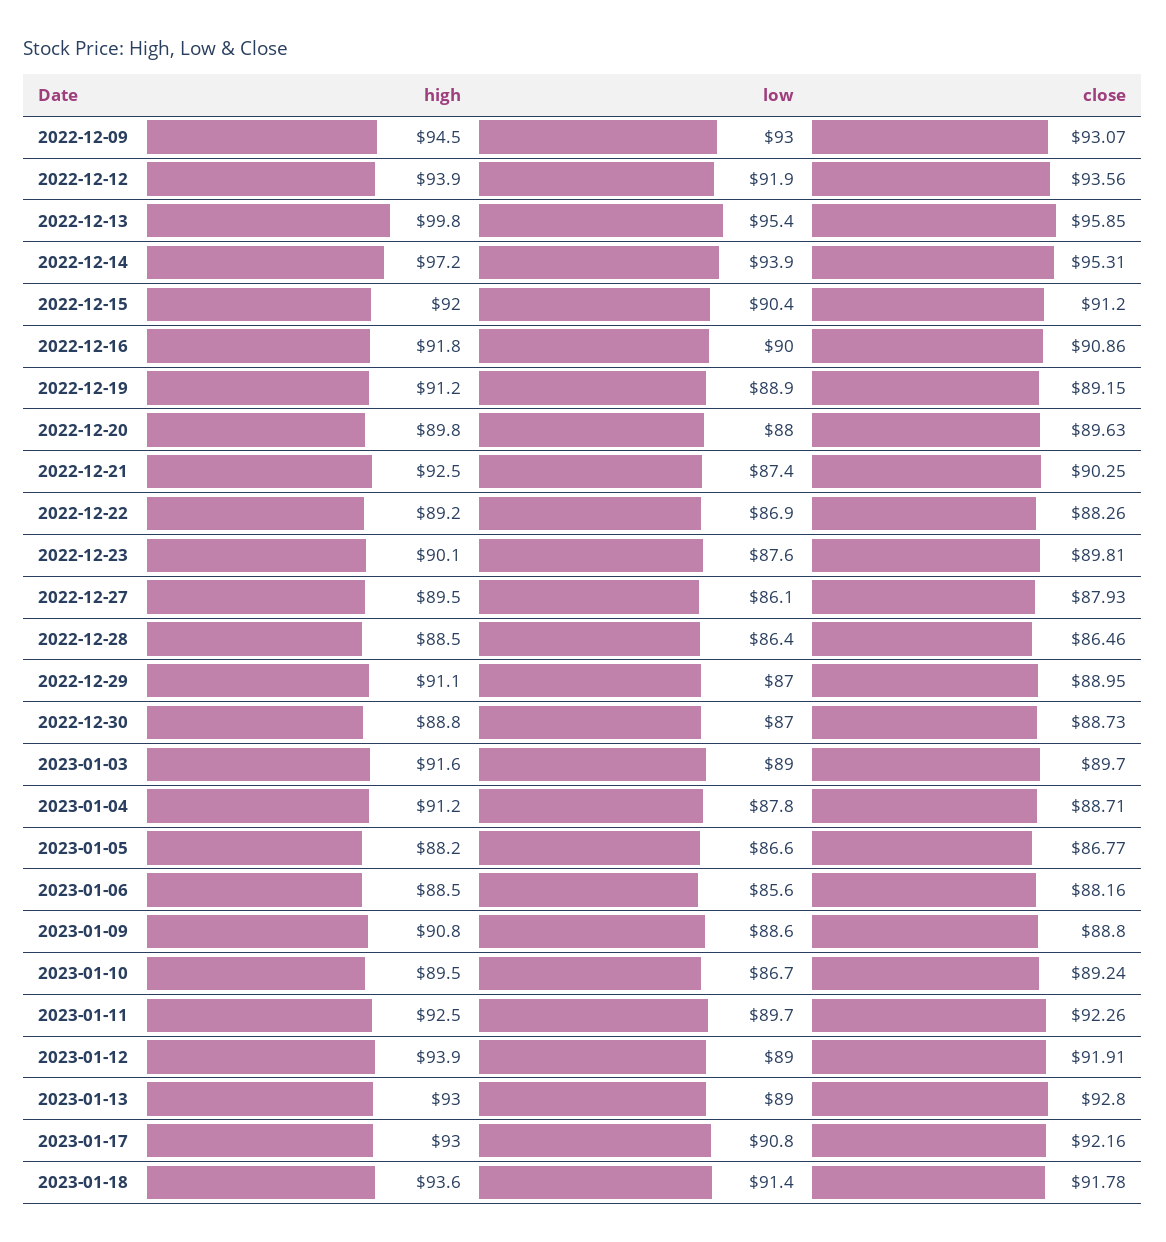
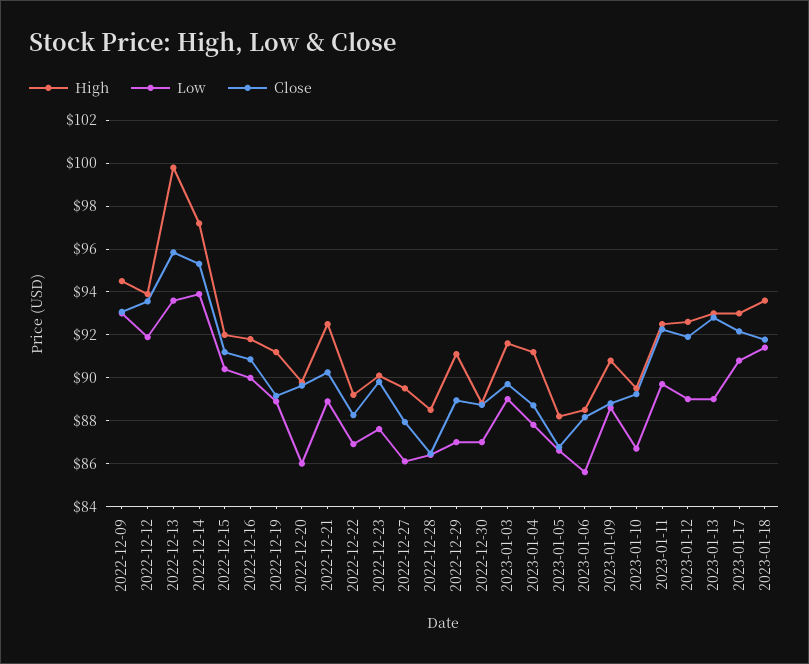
  {
    "high": {
      "2022-12-09": 94.5,
      "2022-12-12": 93.9,
      "2022-12-13": 99.8,
      "2022-12-14": 97.2,
      "2022-12-15": 92,
      "2022-12-16": 91.8,
      "2022-12-19": 91.2,
      "2022-12-20": 89.8,
      "2022-12-21": 92.5,
      "2022-12-22": 89.2,
      "2022-12-23": 90.1,
      "2022-12-27": 89.5,
      "2022-12-28": 88.5,
      "2022-12-29": 91.1,
      "2022-12-30": 88.8,
      "2023-01-03": 91.6,
      "2023-01-04": 91.2,
      "2023-01-05": 88.2,
      "2023-01-06": 88.5,
      "2023-01-09": 90.8,
      "2023-01-10": 89.5,
      "2023-01-11": 92.5,
-     "2023-01-12": 93.9,
+     "2023-01-12": 92.5,
      "2023-01-13": 93,
      "2023-01-17": 93,
      "2023-01-18": 93.6
    },
    "low": {
      "2022-12-09": 93,
      "2022-12-12": 91.9,
-     "2022-12-13": 95.4,
+     "2022-12-13": 93.5,
      "2022-12-14": 93.9,
      "2022-12-15": 90.4,
      "2022-12-16": 90,
      "2022-12-19": 88.9,
-     "2022-12-20": 88,
+     "2022-12-20": 86,
-     "2022-12-21": 87.4,
+     "2022-12-21": 89,
      "2022-12-22": 86.9,
      "2022-12-23": 87.6,
      "2022-12-27": 86.1,
      "2022-12-28": 86.4,
      "2022-12-29": 87,
      "2022-12-30": 87,
      "2023-01-03": 89,
      "2023-01-04": 87.8,
      "2023-01-05": 86.6,
      "2023-01-06": 85.6,
      "2023-01-09": 88.6,
      "2023-01-10": 86.7,
      "2023-01-11": 89.7,
      "2023-01-12": 89,
      "2023-01-13": 89,
      "2023-01-17": 90.8,
      "2023-01-18": 91.4
    },
    "close": {
      "2022-12-09": 93.07,
      "2022-12-12": 93.56,
      "2022-12-13": 95.85,
      "2022-12-14": 95.31,
      "2022-12-15": 91.2,
      "2022-12-16": 90.86,
      "2022-12-19": 89.15,
      "2022-12-20": 89.63,
      "2022-12-21": 90.25,
      "2022-12-22": 88.26,
      "2022-12-23": 89.81,
      "2022-12-27": 87.93,
      "2022-12-28": 86.46,
      "2022-12-29": 88.95,
      "2022-12-30": 88.73,
      "2023-01-03": 89.7,
      "2023-01-04": 88.71,
      "2023-01-05": 86.77,
      "2023-01-06": 88.16,
      "2023-01-09": 88.8,
      "2023-01-10": 89.24,
      "2023-01-11": 92.26,
      "2023-01-12": 91.91,
      "2023-01-13": 92.8,
      "2023-01-17": 92.16,
      "2023-01-18": 91.78
    }
  }

